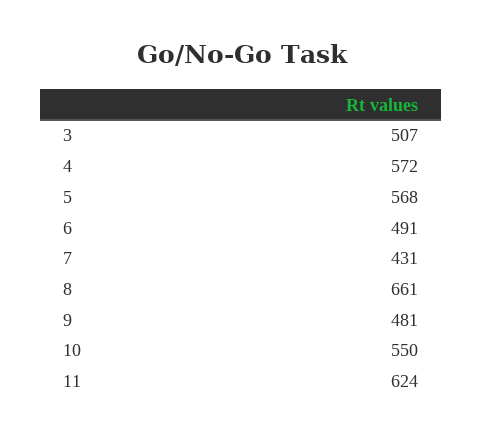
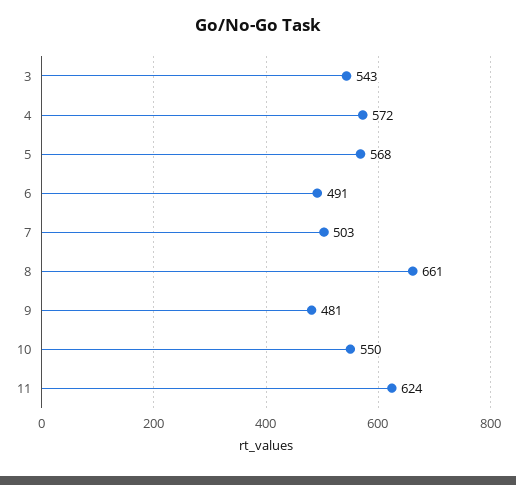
  {
-   "3": 507,
+   "3": 543,
    "4": 572,
    "5": 568,
    "6": 491,
-   "7": 431,
+   "7": 503,
    "8": 661,
    "9": 481,
    "10": 550,
    "11": 624
  }

